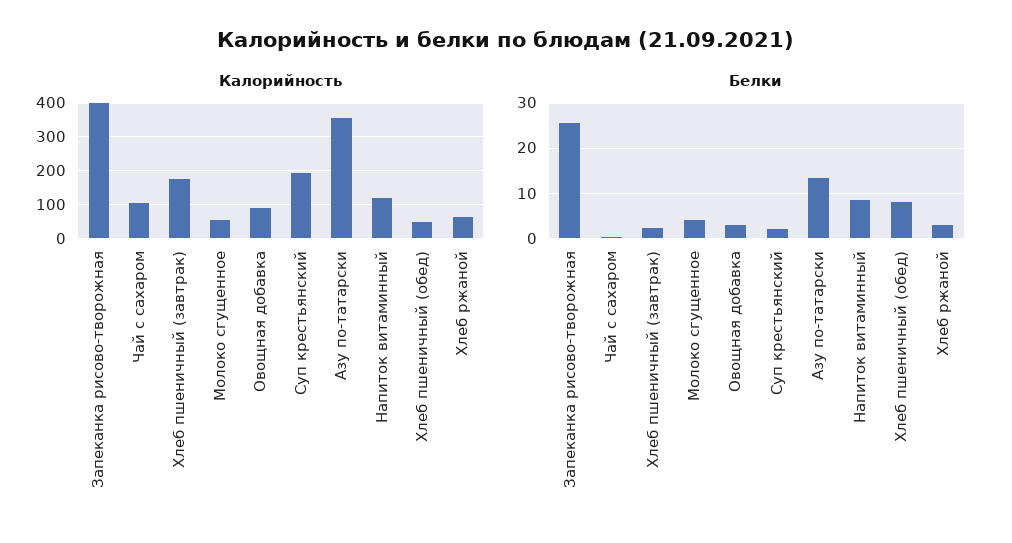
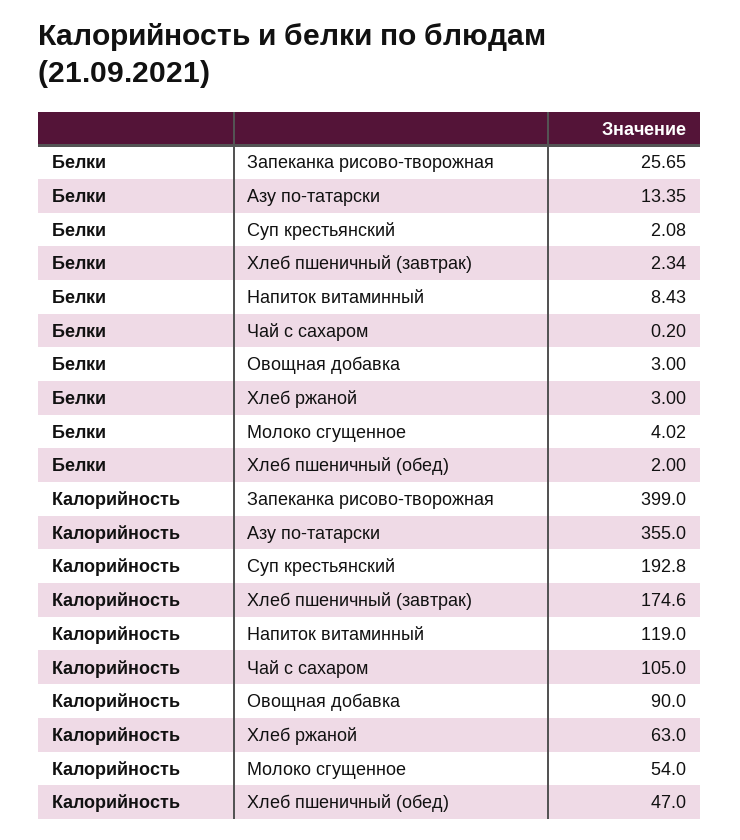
  {
    "Калорийность": {
      "Запеканка рисово-творожная": 399,
      "Чай с сахаром": 105,
      "Хлеб пшеничный (завтрак)": 174.6,
      "Молоко сгущенное": 54,
      "Овощная добавка": 90,
      "Суп крестьянский": 192.8,
      "Азу по-татарски": 355,
      "Напиток витаминный": 119,
      "Хлеб пшеничный (обед)": 47,
      "Хлеб ржаной": 63
    },
    "Белки": {
      "Запеканка рисово-творожная": 25.65,
      "Чай с сахаром": 0.2,
      "Хлеб пшеничный (завтрак)": 2.34,
      "Молоко сгущенное": 4.02,
      "Овощная добавка": 3,
      "Суп крестьянский": 2.08,
      "Азу по-татарски": 13.35,
      "Напиток витаминный": 8.43,
-     "Хлеб пшеничный (обед)": 8,
+     "Хлеб пшеничный (обед)": 2,
      "Хлеб ржаной": 3
    }
  }

